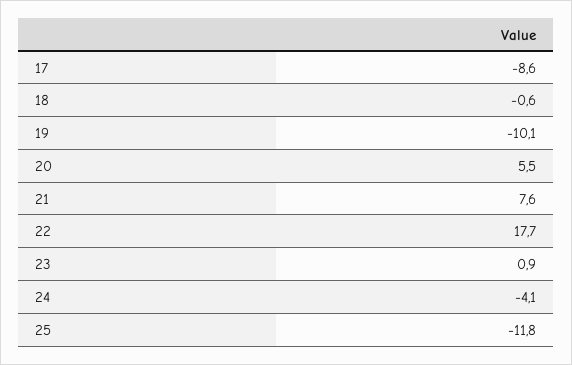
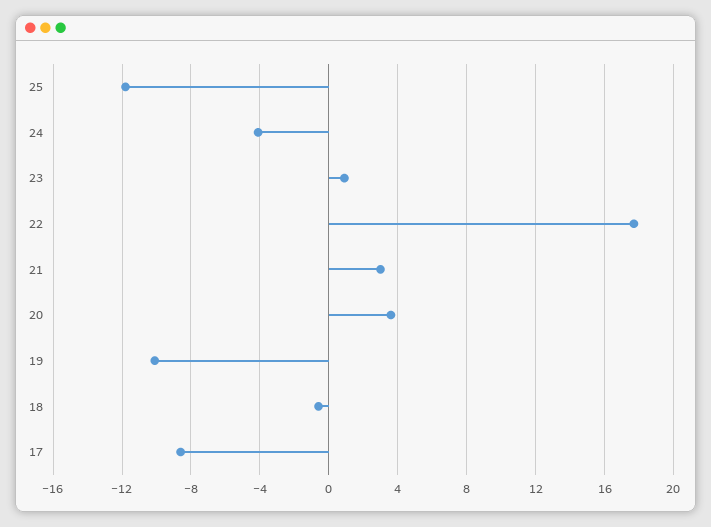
  {
    "17": -8.6,
    "18": -0.6,
    "19": -10.1,
-   "20": 5.5,
+   "20": 3.5,
-   "21": 7.6,
+   "21": 3,
    "22": 17.7,
    "23": 0.9,
    "24": -4.1,
    "25": -11.8
  }

